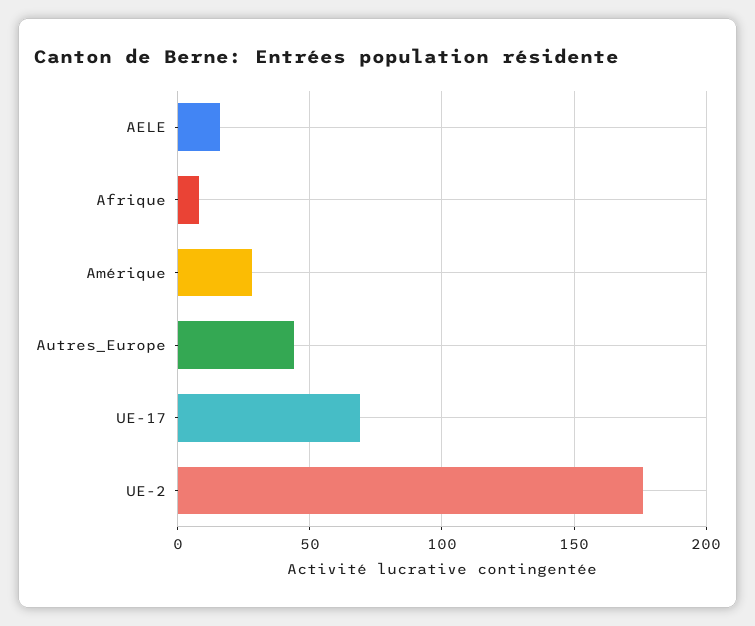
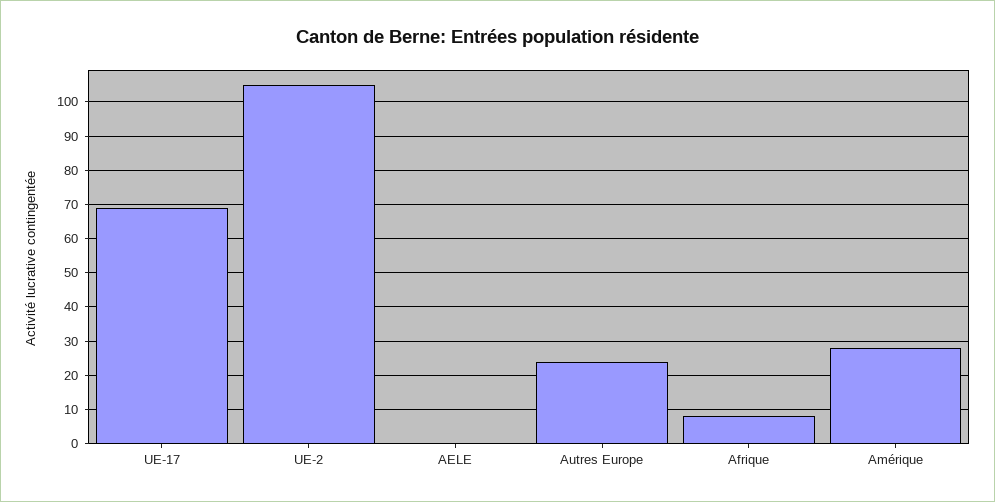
  {
-   "AELE": 15,
+   "AELE": 0,
    "Afrique": 10,
    "Amérique": 30,
-   "Autres_Europe": 45,
+   "Autres_Europe": 25,
    "UE-17": 70,
-   "UE-2": 175
+   "UE-2": 105
  }

